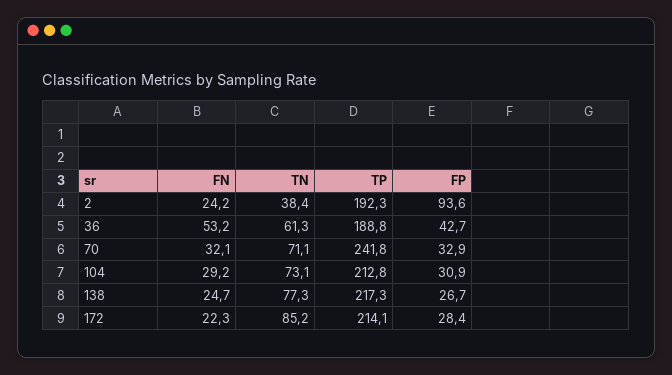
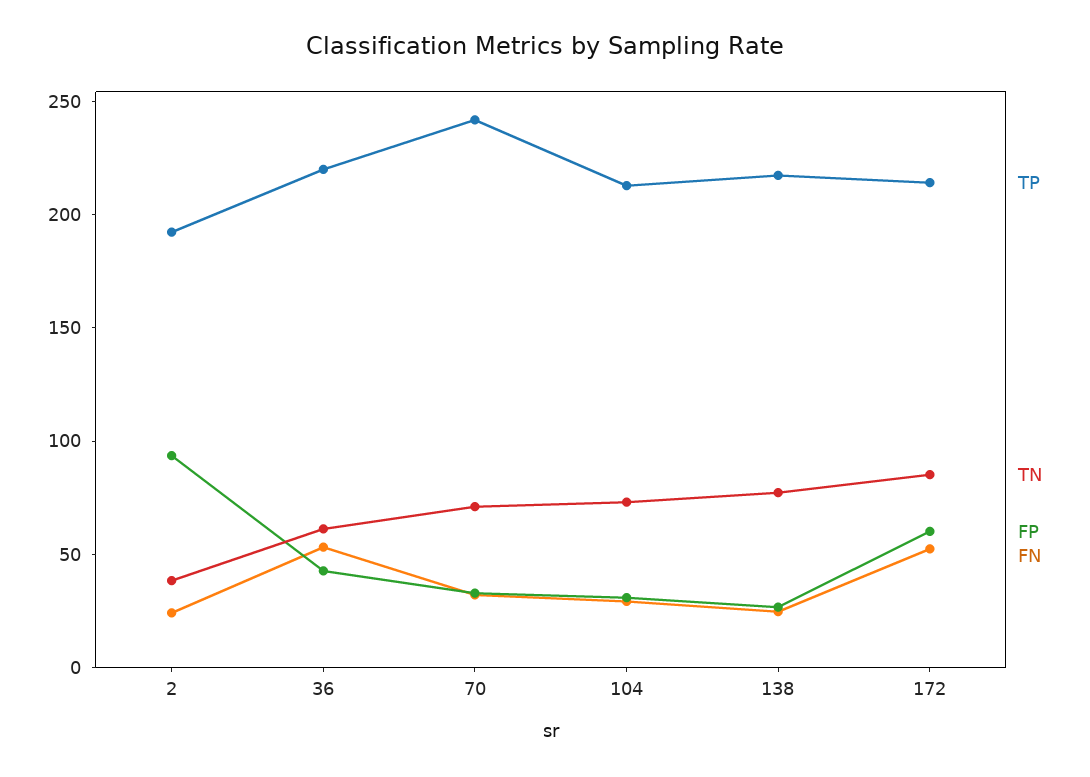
  {
    "FN": {
      "2": 24.2,
      "36": 53.2,
      "70": 32.1,
      "104": 29.2,
      "138": 24.7,
-     "172": 22.3
+     "172": 50
    },
    "TN": {
      "2": 38.4,
      "36": 61.3,
      "70": 71.1,
      "104": 73.1,
      "138": 77.3,
      "172": 85.2
    },
    "TP": {
      "2": 192.3,
-     "36": 188.8,
+     "36": 220,
      "70": 241.8,
      "104": 212.8,
      "138": 217.3,
      "172": 214.1
    },
    "FP": {
      "2": 93.6,
      "36": 42.7,
      "70": 32.9,
      "104": 30.9,
      "138": 26.7,
-     "172": 28.4
+     "172": 60
    }
  }

